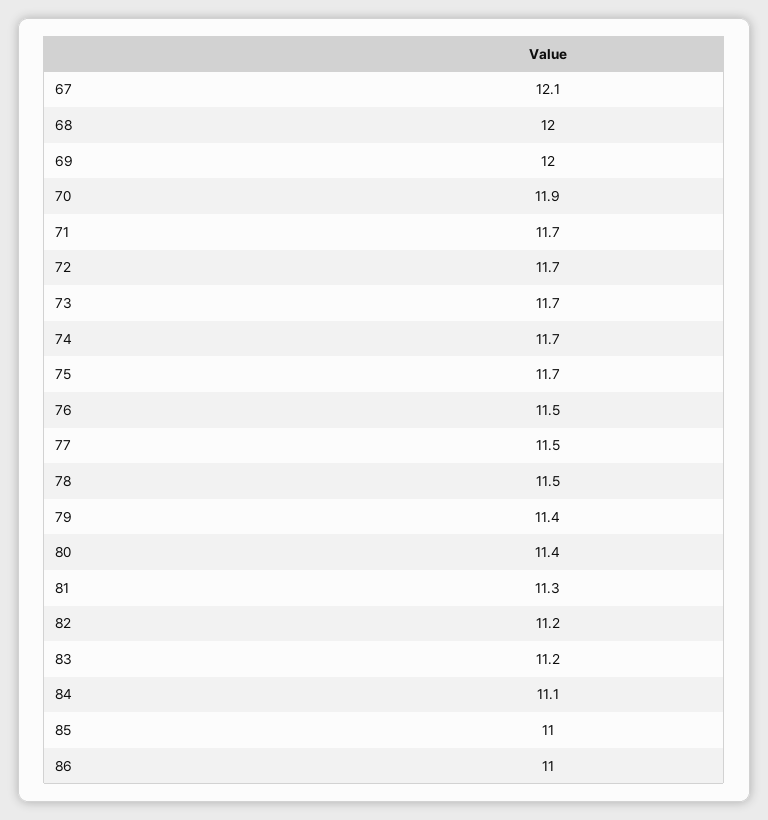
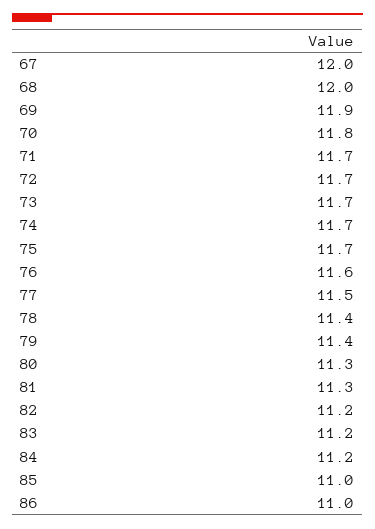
  {
-   "67": 12.1,
+   "67": 12,
    "68": 12,
-   "69": 12,
+   "69": 11.9,
-   "70": 11.9,
+   "70": 11.8,
    "71": 11.7,
    "72": 11.7,
    "73": 11.7,
    "74": 11.7,
    "75": 11.7,
-   "76": 11.5,
+   "76": 11.6,
    "77": 11.5,
-   "78": 11.5,
+   "78": 11.4,
    "79": 11.4,
-   "80": 11.4,
+   "80": 11.3,
    "81": 11.3,
    "82": 11.2,
    "83": 11.2,
-   "84": 11.1,
+   "84": 11.2,
    "85": 11,
    "86": 11
  }

